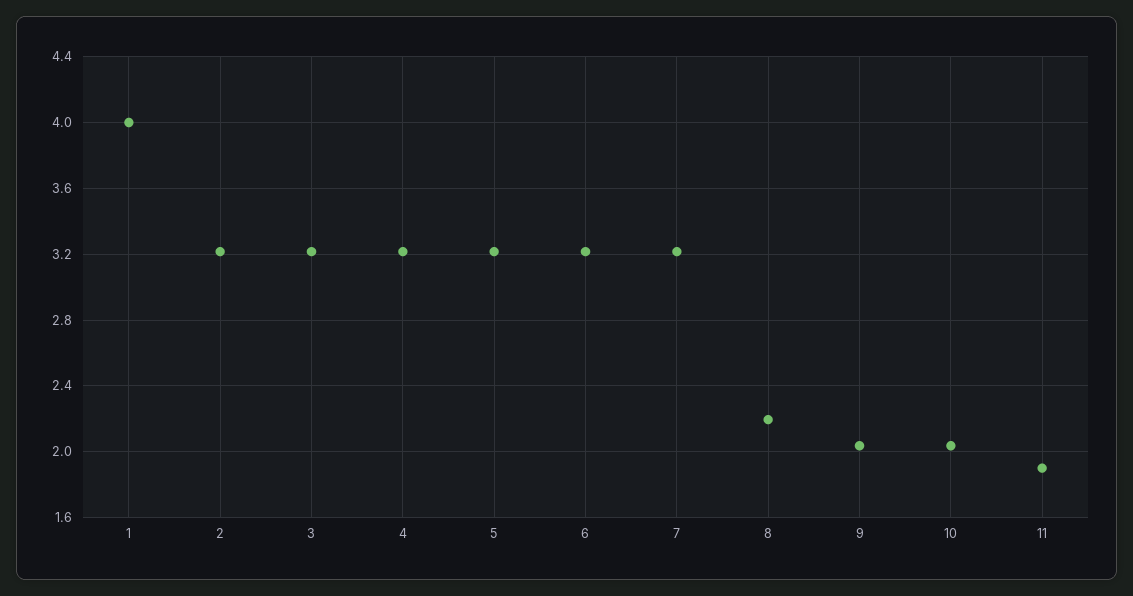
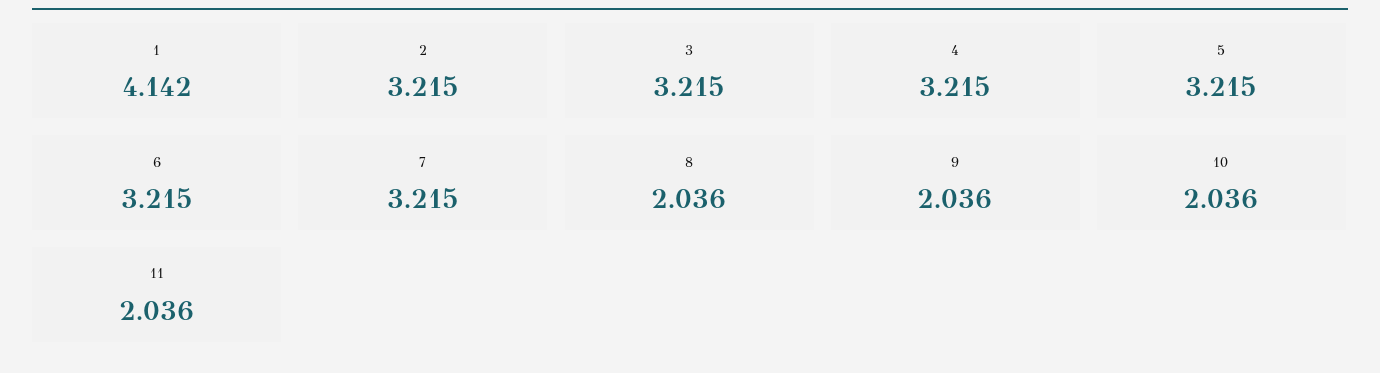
  {
-   "1": 4,
+   "1": 4.142,
    "2": 3.215,
    "3": 3.215,
    "4": 3.215,
    "5": 3.215,
    "6": 3.215,
    "7": 3.215,
-   "8": 2.2,
+   "8": 2.036,
    "9": 2.036,
    "10": 2.036,
-   "11": 1.9
+   "11": 2.036
  }

